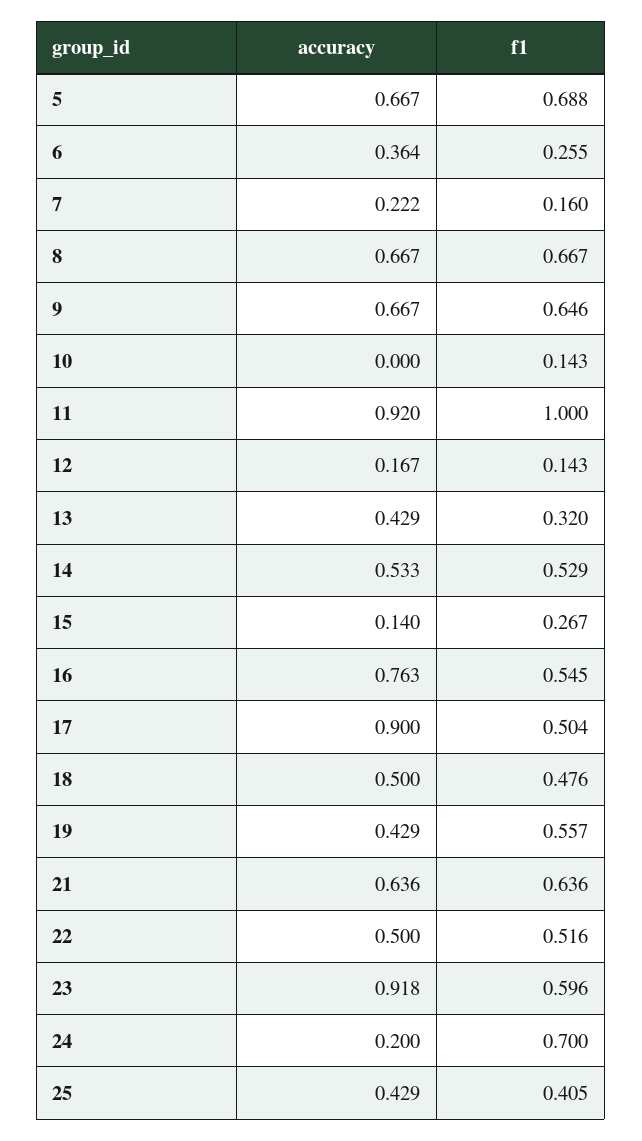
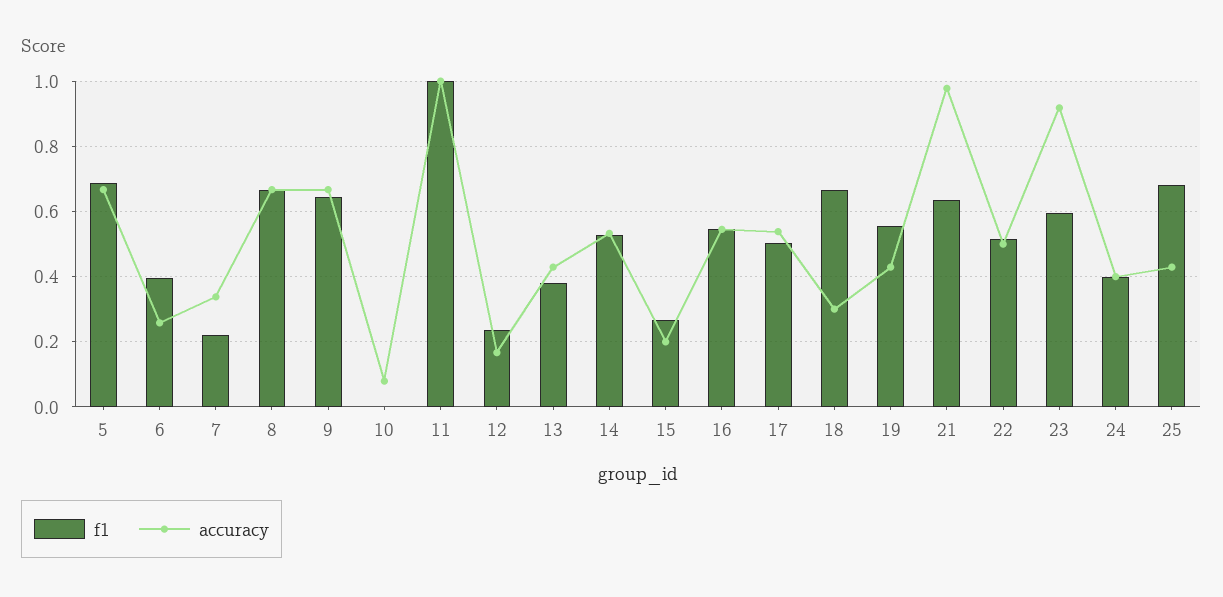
  {
    "accuracy": {
      "5": 0.667,
-     "6": 0.364,
+     "6": 0.26,
-     "7": 0.222,
+     "7": 0.34,
      "8": 0.667,
      "9": 0.667,
-     "10": 0,
+     "10": 0.08,
-     "11": 0.92,
+     "11": 1,
      "12": 0.167,
      "13": 0.429,
      "14": 0.533,
-     "15": 0.14,
+     "15": 0.2,
-     "16": 0.763,
+     "16": 0.54,
-     "17": 0.9,
+     "17": 0.54,
-     "18": 0.5,
+     "18": 0.3,
      "19": 0.429,
-     "21": 0.636,
+     "21": 0.98,
      "22": 0.5,
      "23": 0.918,
-     "24": 0.2,
+     "24": 0.4,
      "25": 0.429
    },
    "f1": {
      "5": 0.688,
-     "6": 0.255,
+     "6": 0.4,
-     "7": 0.16,
+     "7": 0.22,
      "8": 0.667,
      "9": 0.646,
-     "10": 0.143,
+     "10": 0,
      "11": 1,
-     "12": 0.143,
+     "12": 0.24,
-     "13": 0.32,
+     "13": 0.38,
      "14": 0.529,
      "15": 0.267,
      "16": 0.545,
      "17": 0.504,
-     "18": 0.476,
+     "18": 0.66,
      "19": 0.557,
      "21": 0.636,
      "22": 0.516,
      "23": 0.596,
-     "24": 0.7,
+     "24": 0.4,
-     "25": 0.405
+     "25": 0.68
    }
  }

